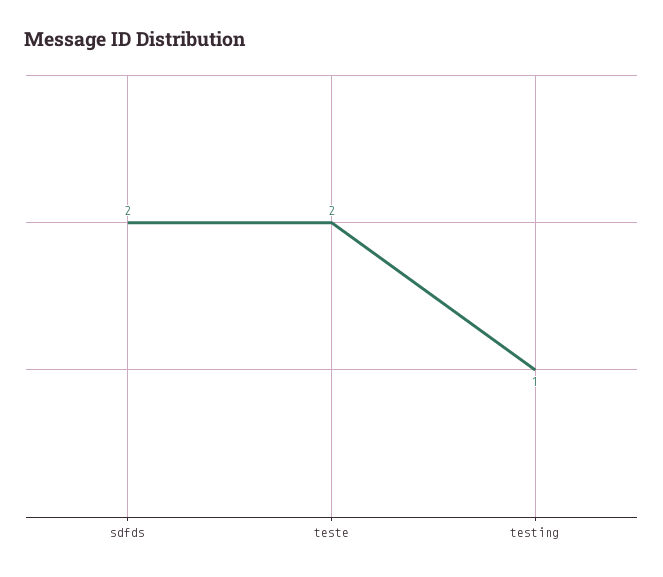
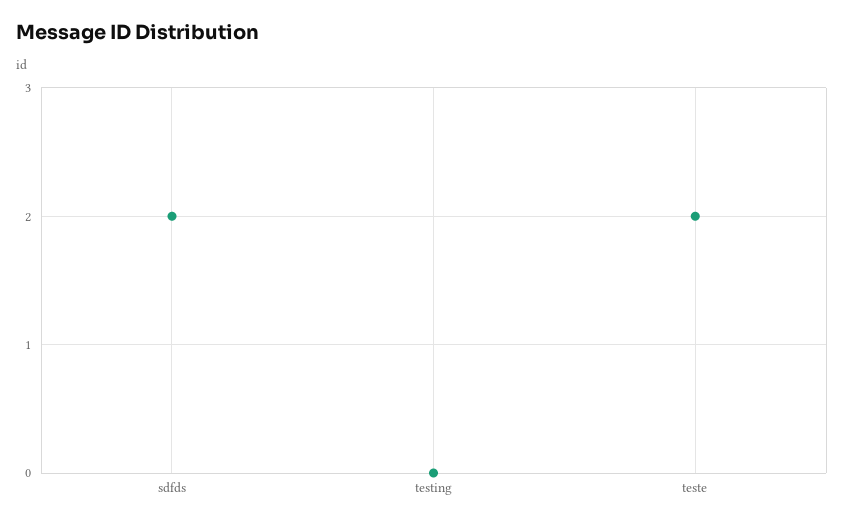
  {
    "sdfds": 2,
    "teste": 2,
-   "testing": 1
+   "testing": 0
  }

